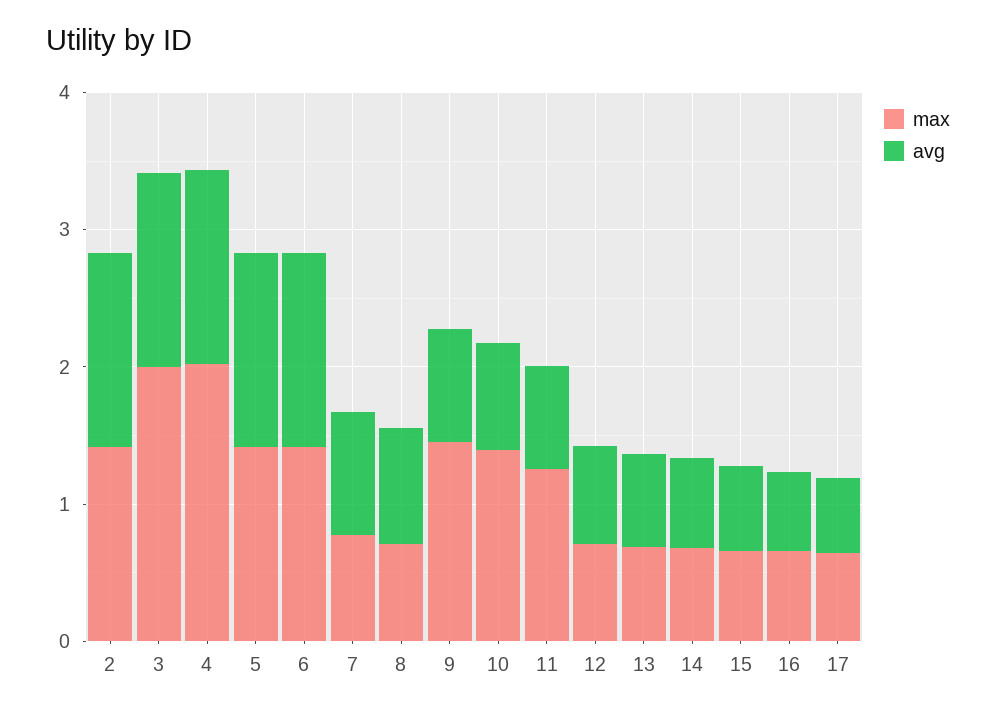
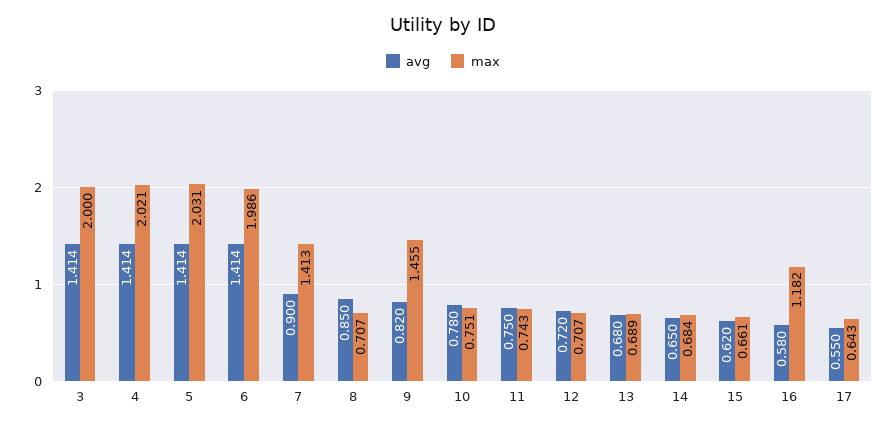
  {
    "max": {
-     "2": 1.4,
      "3": 2,
      "4": 2.021,
-     "5": 1.4,
+     "5": 2.031,
-     "6": 1.4,
+     "6": 1.986,
-     "7": 0.8,
+     "7": 1.413,
      "8": 0.707,
      "9": 1.455,
-     "10": 1.4,
+     "10": 0.751,
-     "11": 1.2,
+     "11": 0.743,
      "12": 0.707,
      "13": 0.689,
      "14": 0.684,
      "15": 0.661,
-     "16": 0.6,
+     "16": 1.182,
      "17": 0.643
    },
    "avg": {
-     "2": 1.4,
      "3": 1.414,
      "4": 1.414,
      "5": 1.414,
      "6": 1.414,
      "7": 0.9,
      "8": 0.85,
      "9": 0.82,
      "10": 0.78,
      "11": 0.75,
      "12": 0.72,
      "13": 0.68,
      "14": 0.65,
      "15": 0.62,
      "16": 0.58,
      "17": 0.55
    }
  }

